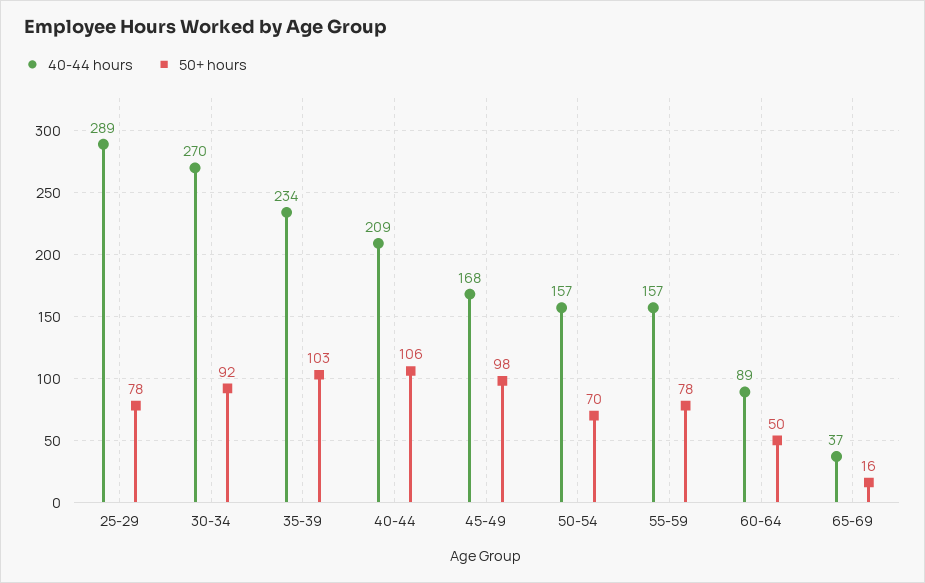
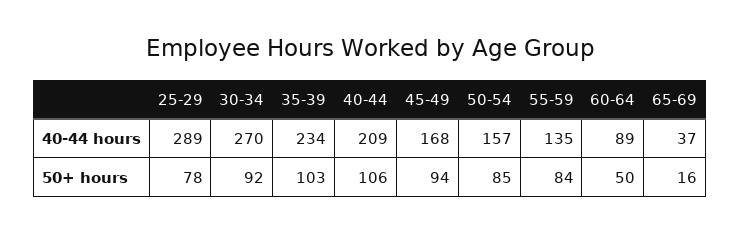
  {
    "40-44 hours": {
      "25-29": 289,
      "30-34": 270,
      "35-39": 234,
      "40-44": 209,
      "45-49": 168,
      "50-54": 157,
-     "55-59": 157,
+     "55-59": 135,
      "60-64": 89,
      "65-69": 37
    },
    "50+ hours": {
      "25-29": 78,
      "30-34": 92,
      "35-39": 103,
      "40-44": 106,
-     "45-49": 98,
+     "45-49": 94,
-     "50-54": 70,
+     "50-54": 85,
-     "55-59": 78,
+     "55-59": 84,
      "60-64": 50,
      "65-69": 16
    }
  }

